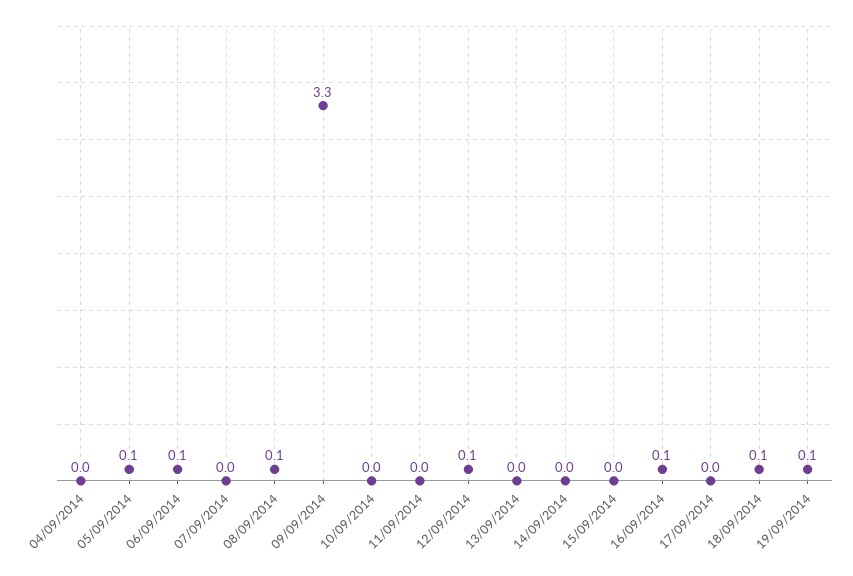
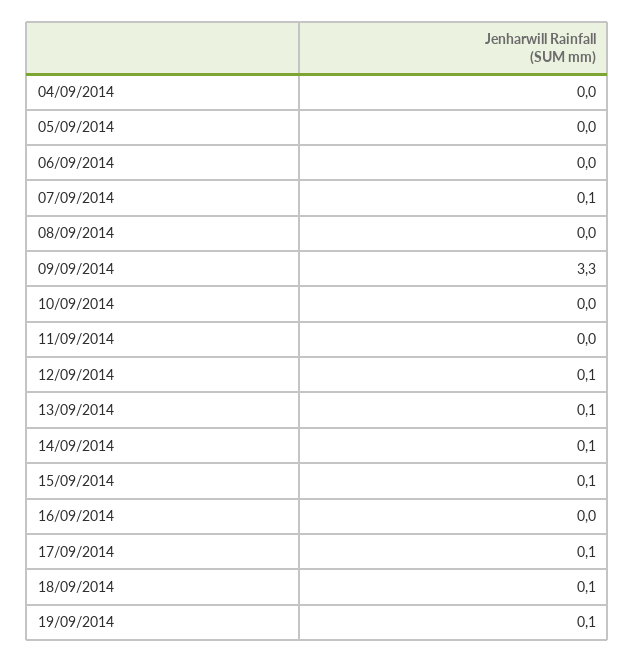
  {
    "04/09/2014": 0,
-   "05/09/2014": 0.1,
+   "05/09/2014": 0,
-   "06/09/2014": 0.1,
+   "06/09/2014": 0,
-   "07/09/2014": 0,
+   "07/09/2014": 0.1,
-   "08/09/2014": 0.1,
+   "08/09/2014": 0,
    "09/09/2014": 3.3,
    "10/09/2014": 0,
    "11/09/2014": 0,
    "12/09/2014": 0.1,
-   "13/09/2014": 0,
+   "13/09/2014": 0.1,
-   "14/09/2014": 0,
+   "14/09/2014": 0.1,
-   "15/09/2014": 0,
+   "15/09/2014": 0.1,
-   "16/09/2014": 0.1,
+   "16/09/2014": 0,
-   "17/09/2014": 0,
+   "17/09/2014": 0.1,
    "18/09/2014": 0.1,
    "19/09/2014": 0.1
  }

